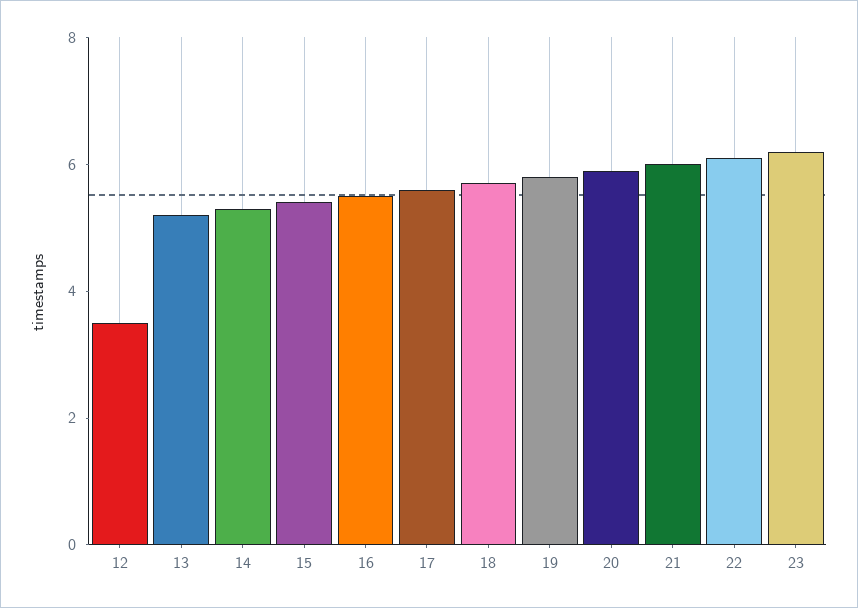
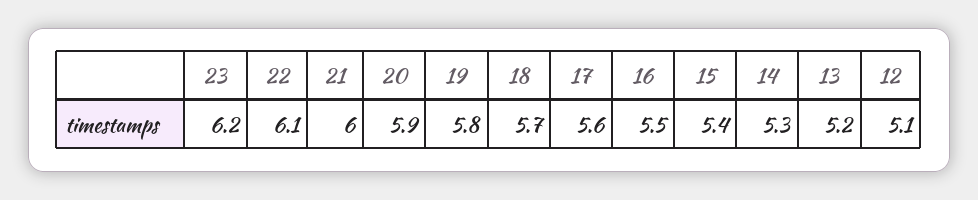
  {
-   "12": 3.5,
+   "12": 5.1,
    "13": 5.2,
    "14": 5.3,
    "15": 5.4,
    "16": 5.5,
    "17": 5.6,
    "18": 5.7,
    "19": 5.8,
    "20": 5.9,
    "21": 6,
    "22": 6.1,
    "23": 6.2
  }

